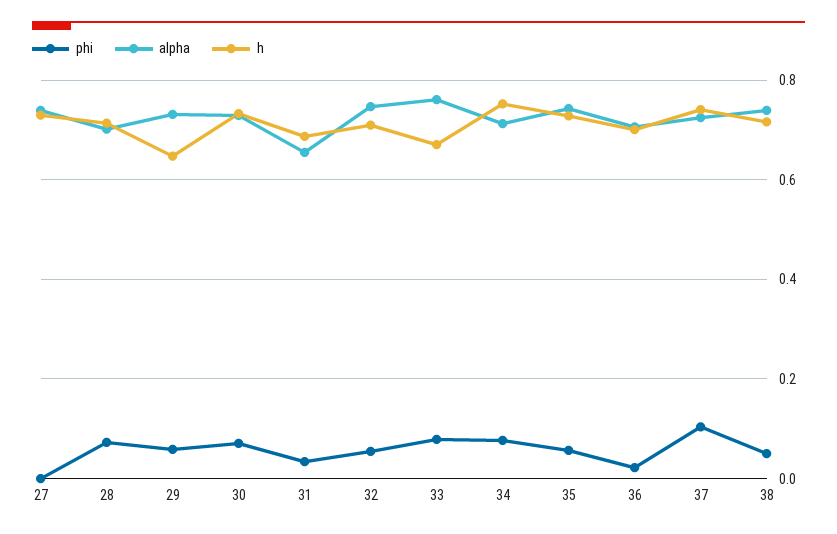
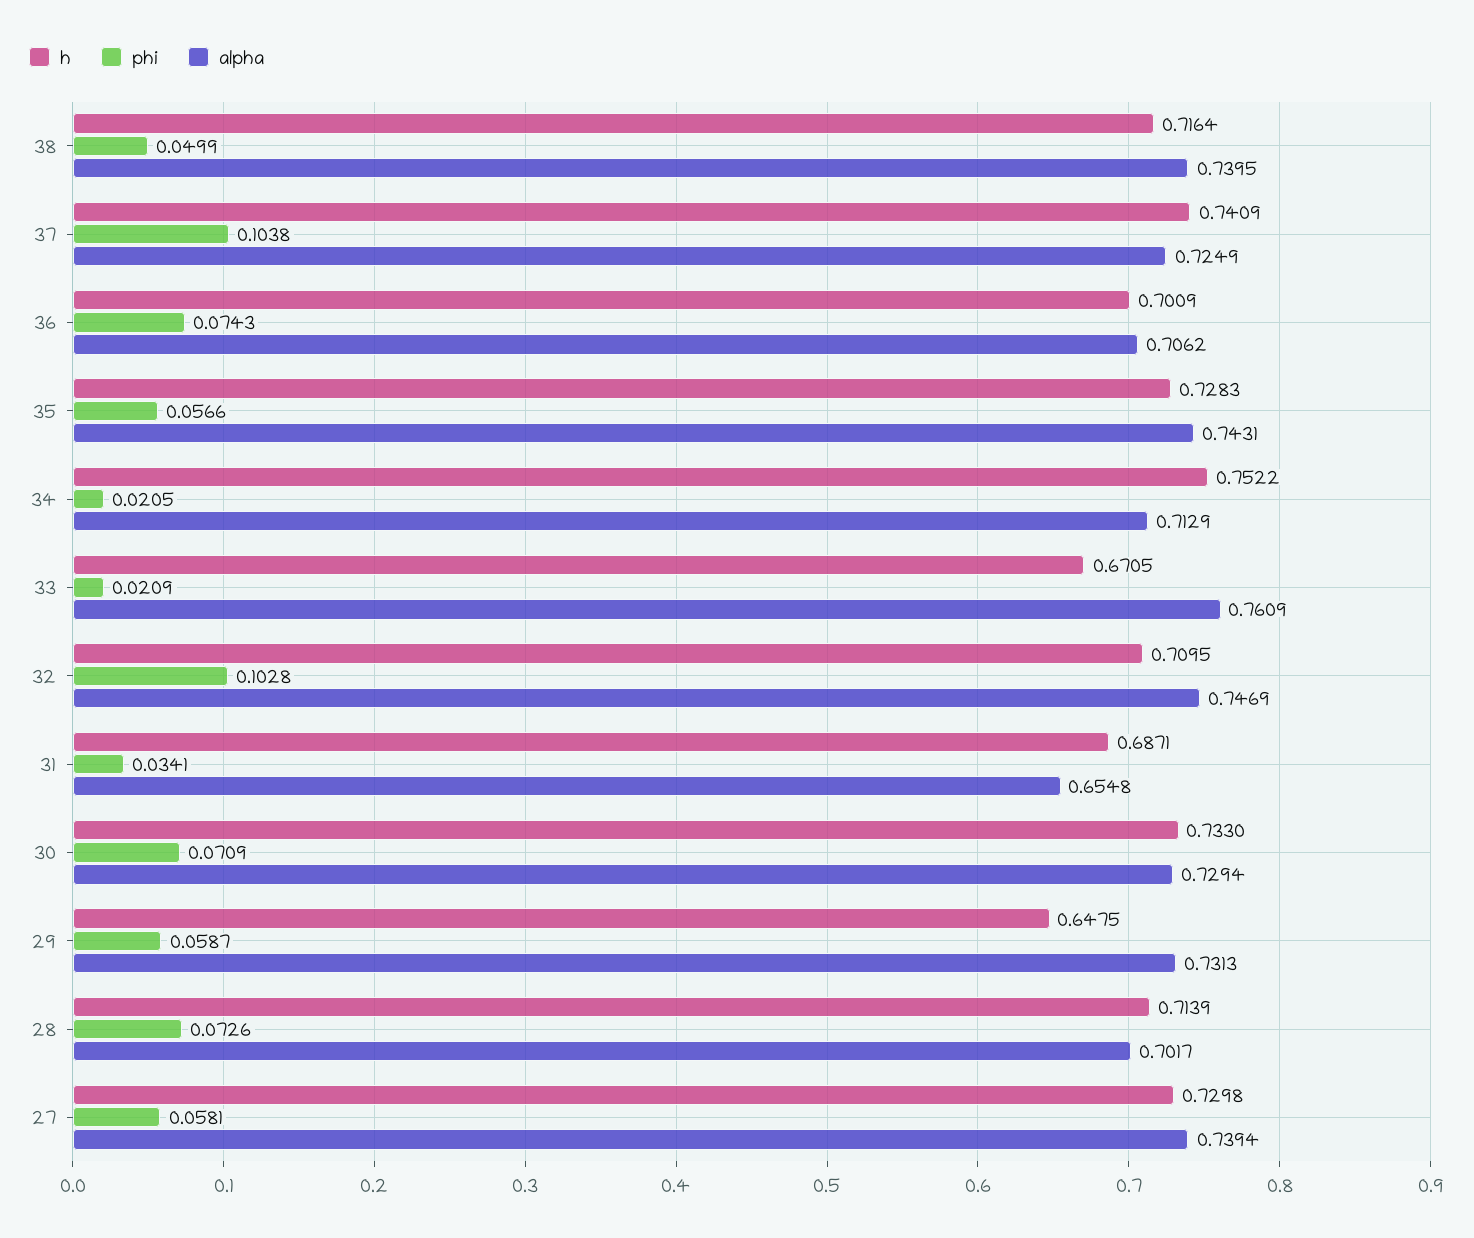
  {
    "phi": {
-     "27": 0,
+     "27": 0.0581,
      "28": 0.0726,
      "29": 0.0587,
      "30": 0.0709,
      "31": 0.0341,
-     "32": 0.06,
+     "32": 0.1028,
-     "33": 0.08,
+     "33": 0.0209,
-     "34": 0.08,
+     "34": 0.0205,
      "35": 0.0566,
-     "36": 0.02,
+     "36": 0.0743,
      "37": 0.1038,
      "38": 0.0499
    },
    "alpha": {
      "27": 0.7394,
      "28": 0.7017,
      "29": 0.7313,
      "30": 0.7294,
      "31": 0.6548,
      "32": 0.7469,
      "33": 0.7609,
      "34": 0.7129,
      "35": 0.7431,
      "36": 0.7062,
      "37": 0.7249,
      "38": 0.7395
    },
    "h": {
      "27": 0.7298,
      "28": 0.7139,
      "29": 0.6475,
      "30": 0.733,
      "31": 0.6871,
      "32": 0.7095,
      "33": 0.6705,
      "34": 0.7522,
      "35": 0.7283,
      "36": 0.7009,
      "37": 0.7409,
      "38": 0.7164
    }
  }

